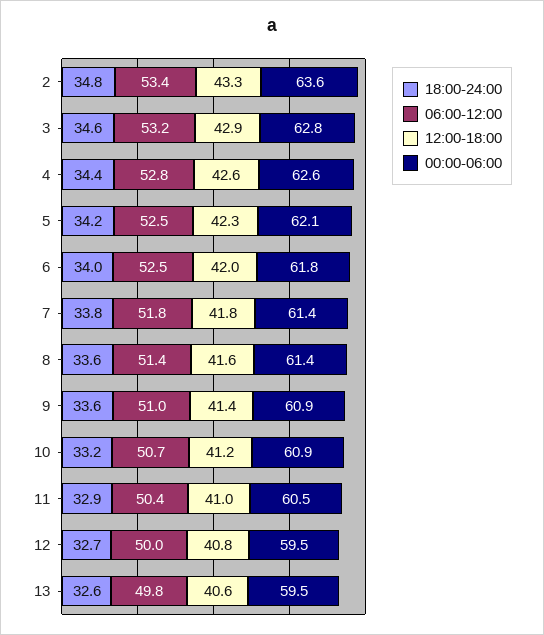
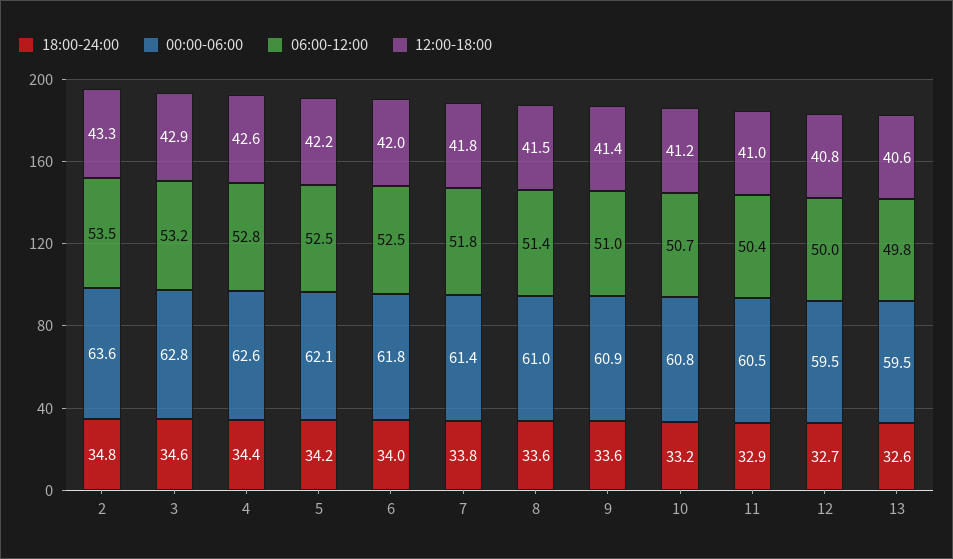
  {
    "18:00-24:00": {
      "2": 34.8,
      "3": 34.6,
      "4": 34.4,
      "5": 34.2,
      "6": 34,
      "7": 33.8,
      "8": 33.6,
      "9": 33.6,
      "10": 33.2,
      "11": 32.9,
      "12": 32.7,
      "13": 32.6
    },
    "06:00-12:00": {
-     "2": 53.4,
+     "2": 53.5,
      "3": 53.2,
      "4": 52.8,
      "5": 52.5,
      "6": 52.5,
      "7": 51.8,
      "8": 51.4,
      "9": 51,
      "10": 50.7,
      "11": 50.4,
      "12": 50,
      "13": 49.8
    },
    "12:00-18:00": {
      "2": 43.3,
      "3": 42.9,
      "4": 42.6,
-     "5": 42.3,
+     "5": 42.2,
      "6": 42,
      "7": 41.8,
-     "8": 41.6,
+     "8": 41.5,
      "9": 41.4,
      "10": 41.2,
      "11": 41,
      "12": 40.8,
      "13": 40.6
    },
    "00:00-06:00": {
      "2": 63.6,
      "3": 62.8,
      "4": 62.6,
      "5": 62.1,
      "6": 61.8,
      "7": 61.4,
-     "8": 61.4,
+     "8": 61,
      "9": 60.9,
-     "10": 60.9,
+     "10": 60.8,
      "11": 60.5,
      "12": 59.5,
      "13": 59.5
    }
  }

